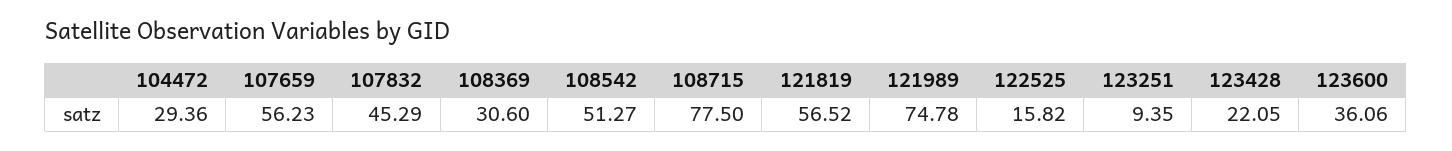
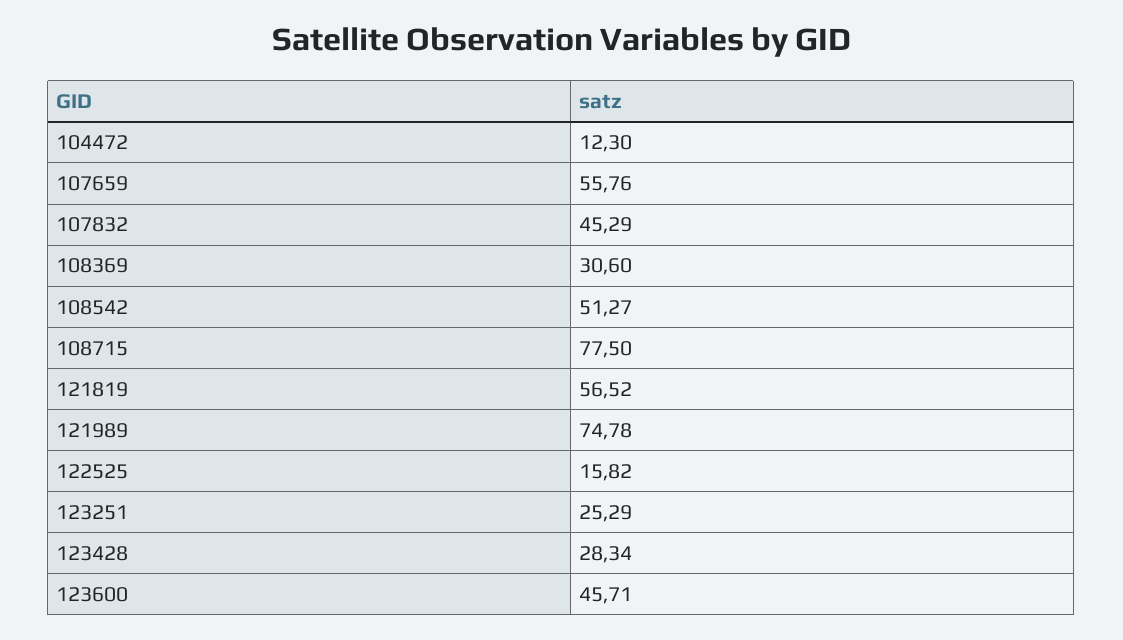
  {
-   "104472": 29.36,
+   "104472": 12.3,
-   "107659": 56.23,
+   "107659": 55.76,
    "107832": 45.29,
    "108369": 30.6,
    "108542": 51.27,
    "108715": 77.5,
    "121819": 56.52,
    "121989": 74.78,
    "122525": 15.82,
-   "123251": 9.35,
+   "123251": 25.29,
-   "123428": 22.05,
+   "123428": 28.34,
-   "123600": 36.06
+   "123600": 45.71
  }

